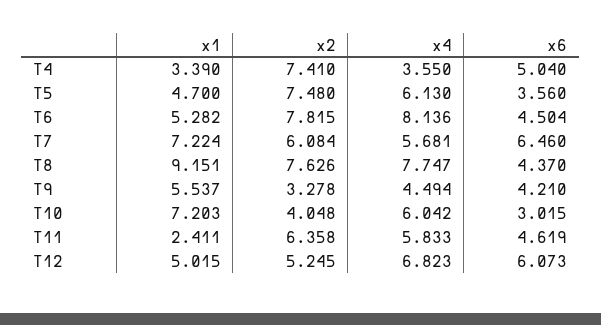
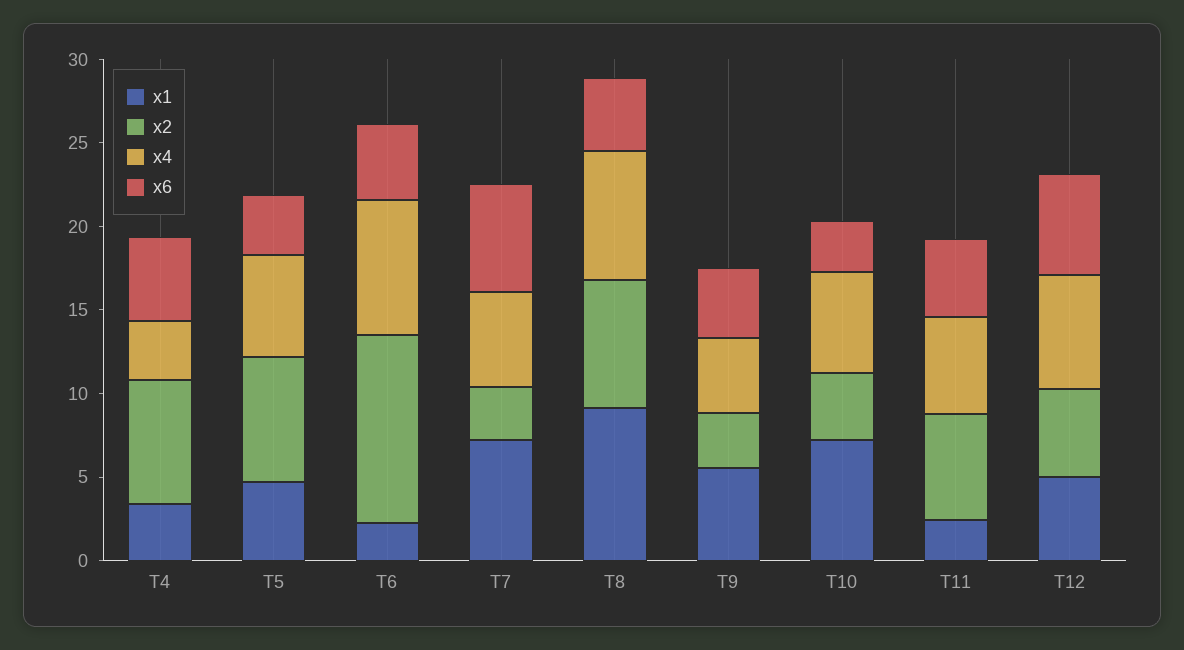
  {
    "x1": {
      "T4": 3.39,
      "T5": 4.7,
-     "T6": 5.282,
+     "T6": 2,
      "T7": 7.224,
      "T8": 9.151,
      "T9": 5.537,
      "T10": 7.203,
      "T11": 2.411,
      "T12": 5.015
    },
    "x2": {
      "T4": 7.41,
      "T5": 7.48,
-     "T6": 7.815,
+     "T6": 11,
-     "T7": 6.084,
+     "T7": 3,
      "T8": 7.626,
      "T9": 3.278,
      "T10": 4.048,
      "T11": 6.358,
      "T12": 5.245
    },
    "x4": {
      "T4": 3.55,
      "T5": 6.13,
      "T6": 8.136,
      "T7": 5.681,
      "T8": 7.747,
      "T9": 4.494,
      "T10": 6.042,
      "T11": 5.833,
      "T12": 6.823
    },
    "x6": {
      "T4": 5.04,
      "T5": 3.56,
      "T6": 4.504,
      "T7": 6.46,
      "T8": 4.37,
      "T9": 4.21,
      "T10": 3.015,
      "T11": 4.619,
      "T12": 6.073
    }
  }

